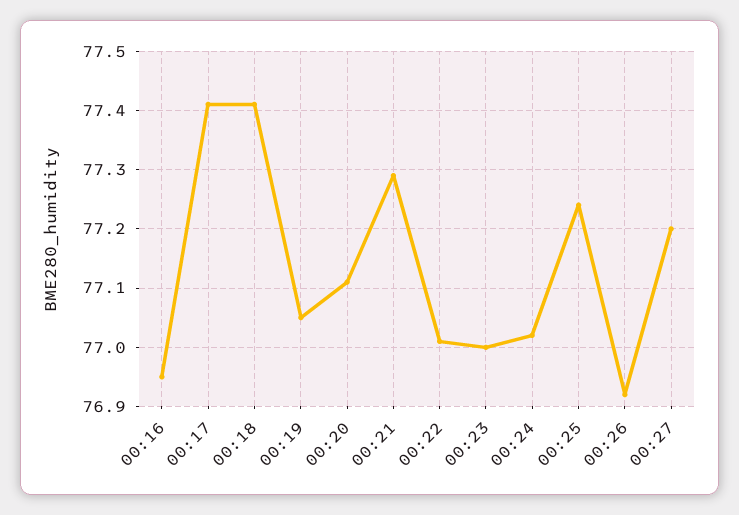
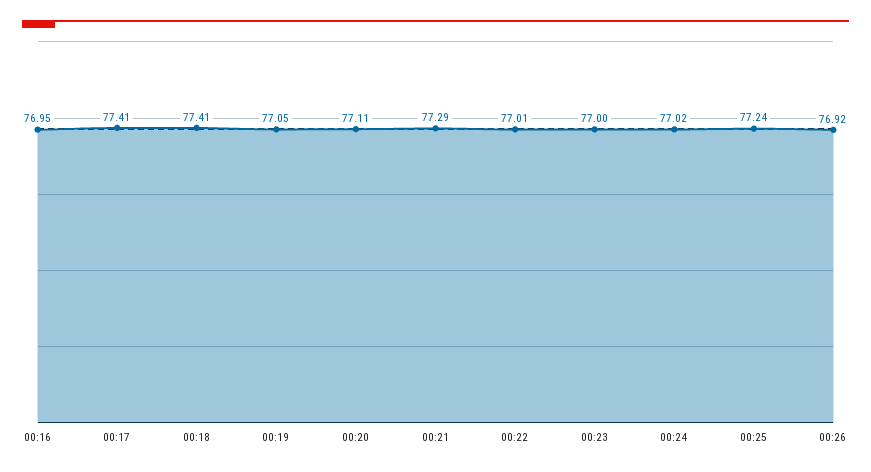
  {
    "00:16": 76.95,
    "00:17": 77.41,
    "00:18": 77.41,
    "00:19": 77.05,
    "00:20": 77.11,
    "00:21": 77.29,
    "00:22": 77.01,
    "00:23": 77,
    "00:24": 77.02,
    "00:25": 77.24,
-   "00:26": 76.92,
+   "00:26": 76.92
-   "00:27": 77.2
  }

